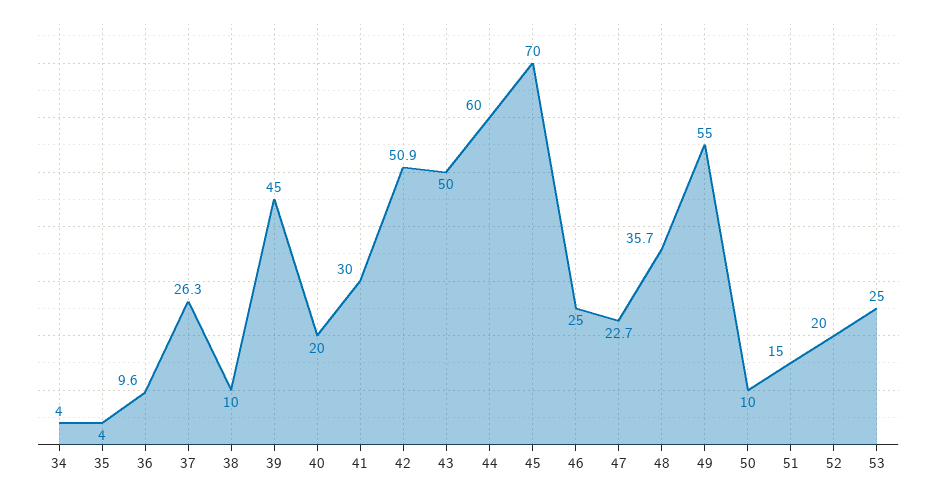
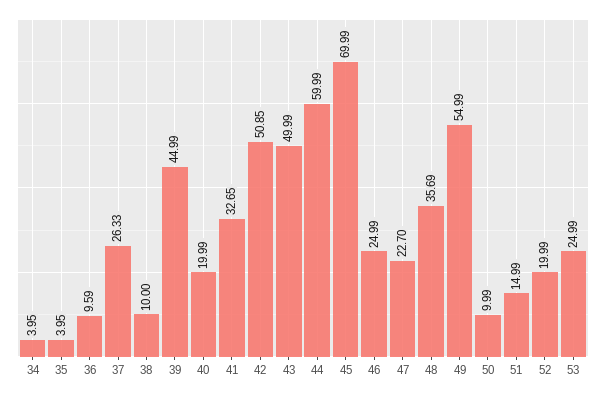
  {
    "34": 3.95,
    "35": 3.95,
    "36": 9.59,
    "37": 26.33,
    "38": 10,
    "39": 44.99,
    "40": 19.99,
-   "41": 30,
+   "41": 32.65,
    "42": 50.85,
    "43": 49.99,
    "44": 59.99,
    "45": 69.99,
    "46": 24.99,
    "47": 22.7,
    "48": 35.69,
    "49": 54.99,
    "50": 9.99,
    "51": 14.99,
    "52": 19.99,
    "53": 24.99
  }

